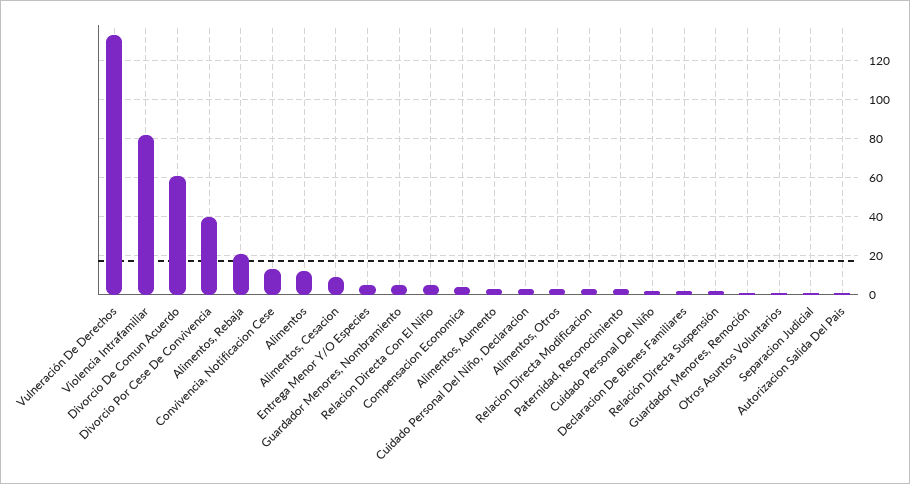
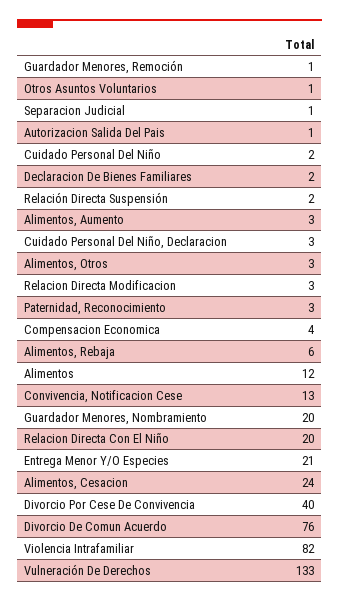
  {
    "Vulneración De Derechos": 133,
    "Violencia Intrafamiliar": 82,
-   "Divorcio De Comun Acuerdo": 60,
+   "Divorcio De Comun Acuerdo": 76,
    "Divorcio Por Cese De Convivencia": 40,
-   "Alimentos, Rebaja": 20,
+   "Alimentos, Rebaja": 6,
    "Convivencia, Notificacion Cese": 13,
    "Alimentos": 12,
-   "Alimentos, Cesacion": 10,
+   "Alimentos, Cesacion": 24,
-   "Entrega Menor Y/O Especies": 5,
+   "Entrega Menor Y/O Especies": 21,
-   "Guardador Menores, Nombramiento": 5,
+   "Guardador Menores, Nombramiento": 20,
-   "Relacion Directa Con El Niño": 5,
+   "Relacion Directa Con El Niño": 20,
    "Compensacion Economica": 4,
    "Alimentos, Aumento": 3,
    "Cuidado Personal Del Niño, Declaracion": 3,
    "Alimentos, Otros": 3,
    "Relacion Directa Modificacion": 3,
    "Paternidad, Reconocimiento": 3,
    "Cuidado Personal Del Niño": 2,
    "Declaracion De Bienes Familiares": 2,
    "Relación Directa Suspensión": 2,
    "Guardador Menores, Remoción": 1,
    "Otros Asuntos Voluntarios": 1,
    "Separacion Judicial": 1,
    "Autorizacion Salida Del Pais": 1
  }

